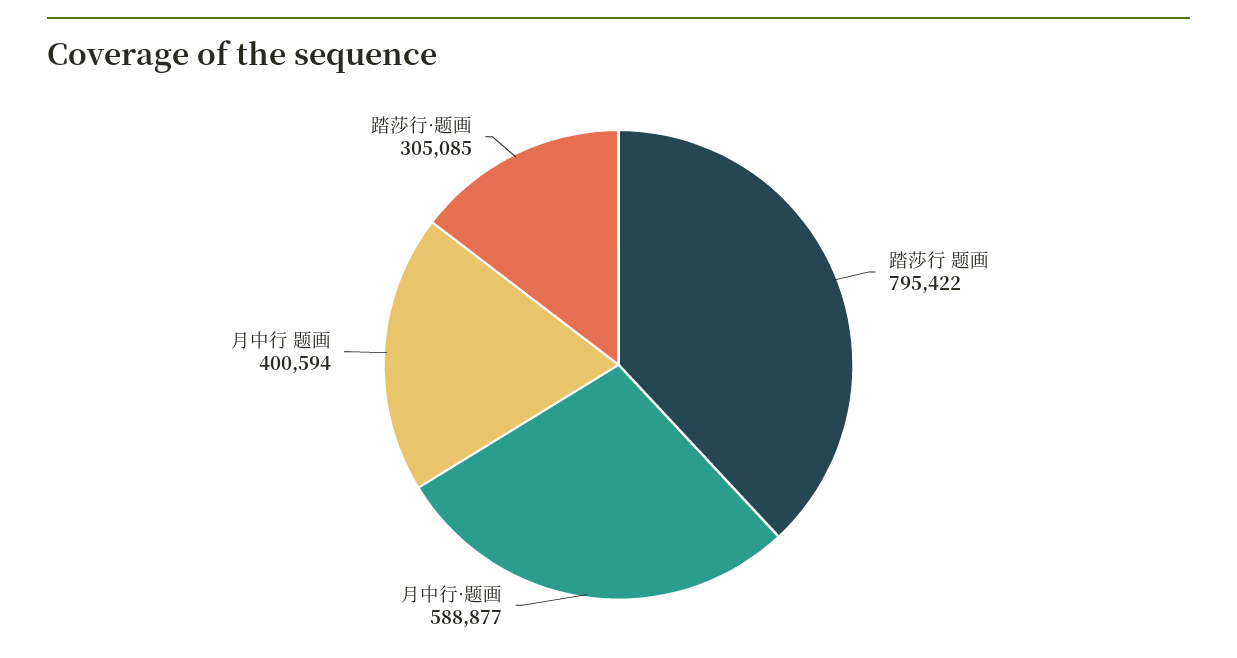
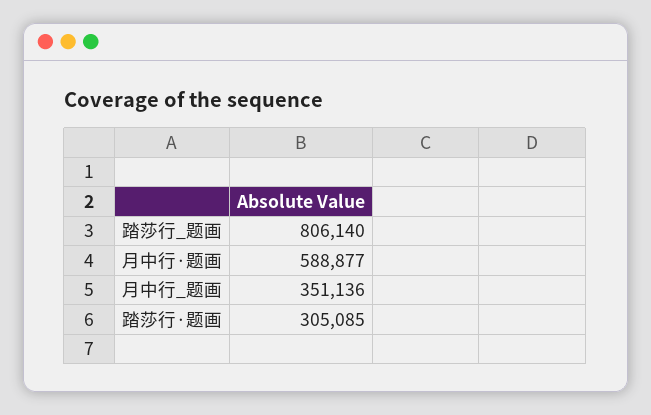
  {
-   "踏莎行 题画": 795422,
+   "踏莎行 题画": 806140,
    "月中行·题画": 588877,
-   "月中行 题画": 400594,
+   "月中行 题画": 351136,
    "踏莎行·题画": 305085
  }

